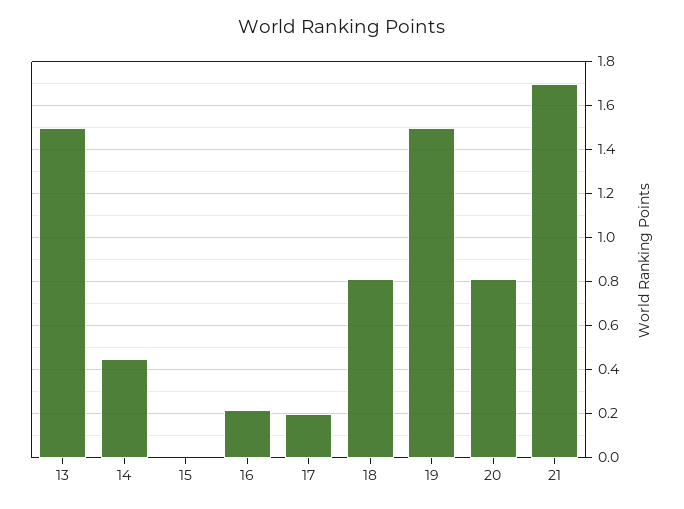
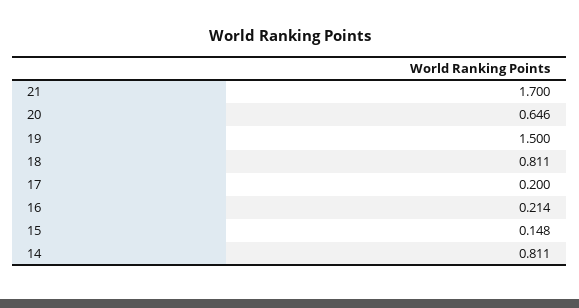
  {
-   "13": 1.5,
-   "14": 0.45,
+   "14": 0.811,
-   "15": 0,
+   "15": 0.148,
    "16": 0.214,
    "17": 0.2,
    "18": 0.811,
    "19": 1.5,
-   "20": 0.8,
+   "20": 0.646,
    "21": 1.7
  }

